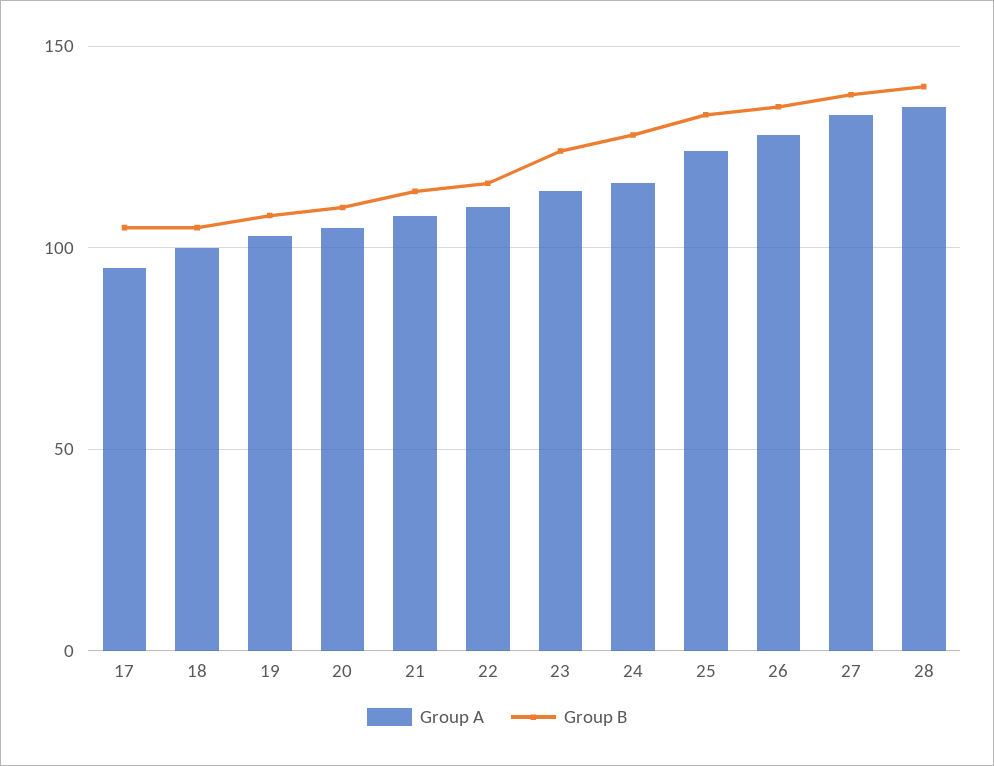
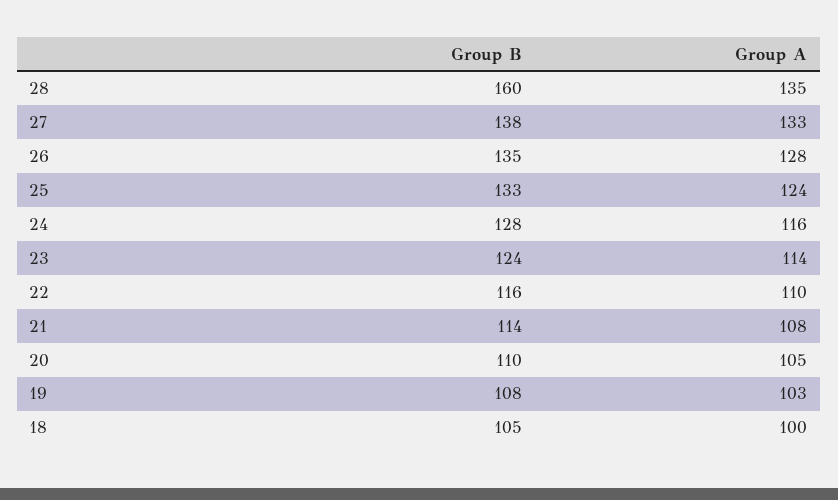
  {
    "Group A": {
-     "17": 95,
      "18": 100,
      "19": 103,
      "20": 105,
      "21": 108,
      "22": 110,
      "23": 114,
      "24": 116,
      "25": 124,
      "26": 128,
      "27": 133,
      "28": 135
    },
    "Group B": {
-     "17": 105,
      "18": 105,
      "19": 108,
      "20": 110,
      "21": 114,
      "22": 116,
      "23": 124,
      "24": 128,
      "25": 133,
      "26": 135,
      "27": 138,
-     "28": 140
+     "28": 160
    }
  }

